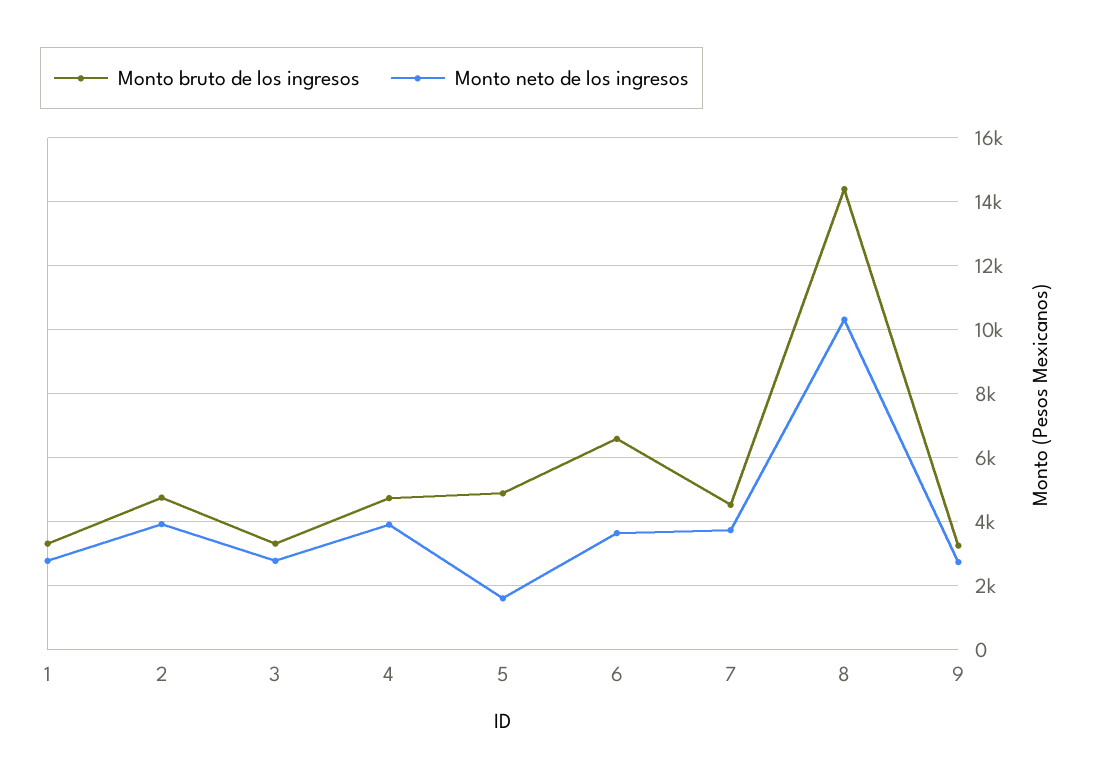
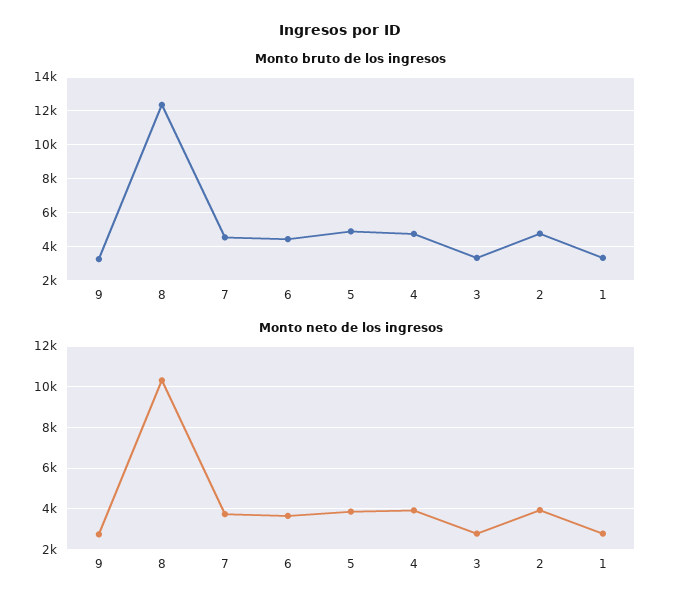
  {
    "Monto bruto de los ingresos": {
      "1": 3400,
      "2": 4800,
      "3": 3400,
      "4": 4800,
      "5": 4800,
-     "6": 6600,
+     "6": 4500,
      "7": 4600,
-     "8": 14400,
+     "8": 12500,
      "9": 3200
    },
    "Monto neto de los ingresos": {
      "1": 2800,
      "2": 4000,
      "3": 2800,
      "4": 4000,
-     "5": 1600,
+     "5": 4000,
      "6": 3600,
      "7": 3800,
      "8": 10400,
      "9": 2800
    }
  }

